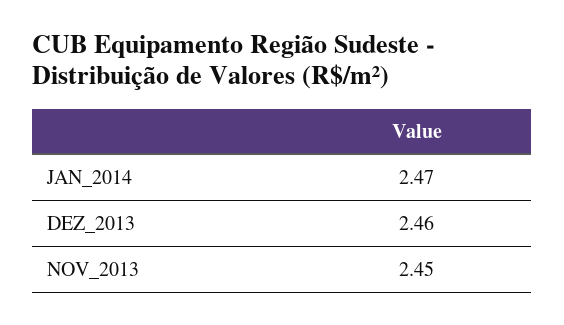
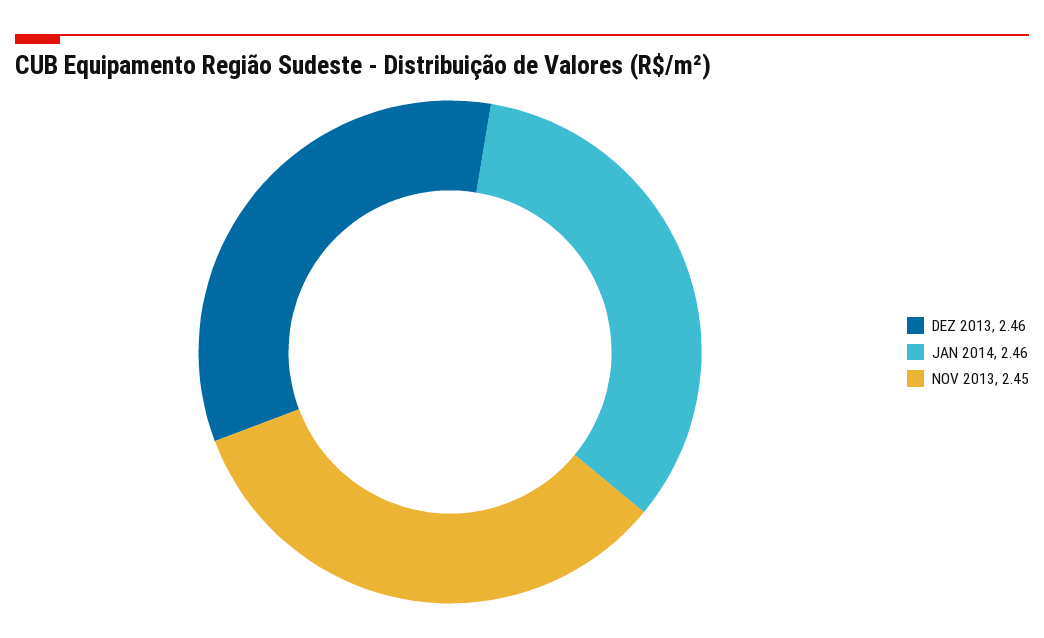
  {
-   "JAN_2014": 2.47,
+   "JAN_2014": 2.46,
    "DEZ_2013": 2.46,
    "NOV_2013": 2.45
  }

